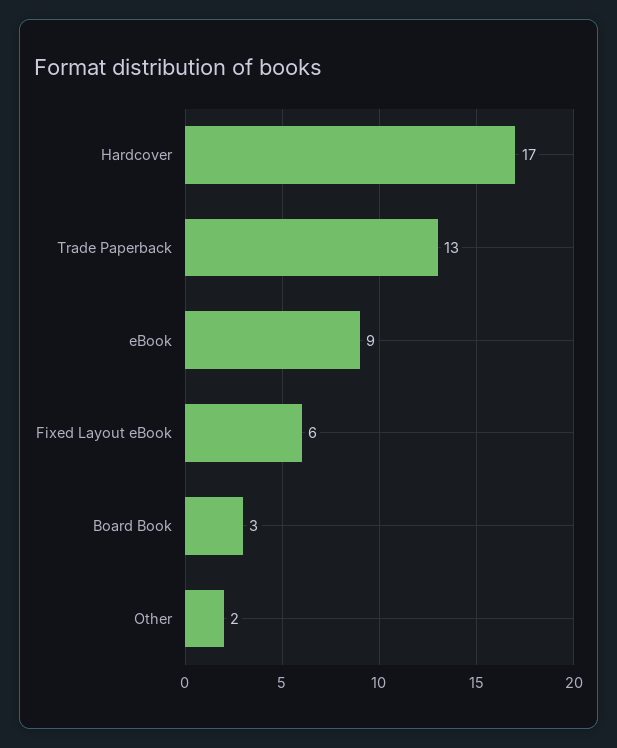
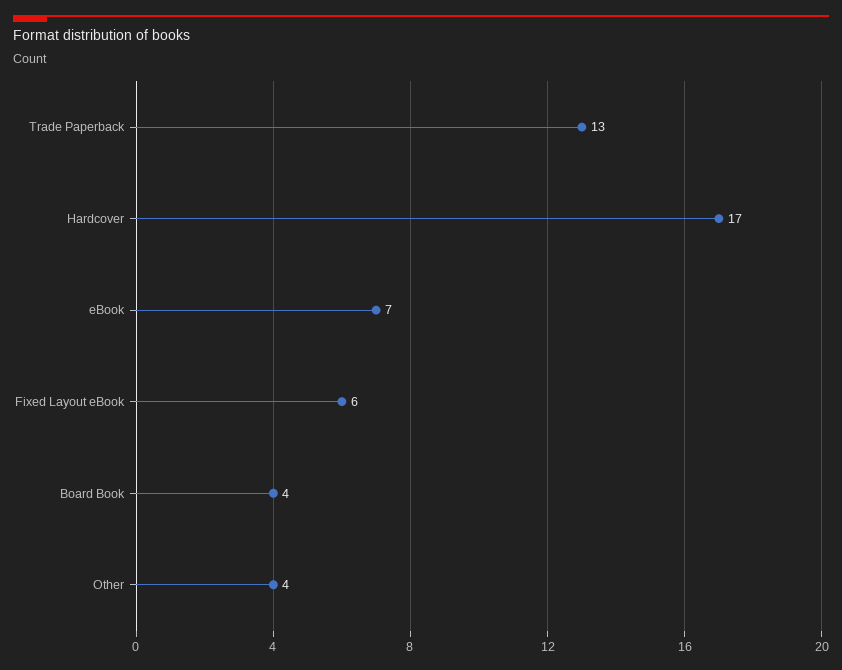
  {
    "Hardcover": 17,
    "Trade Paperback": 13,
-   "eBook": 9,
+   "eBook": 7,
    "Fixed Layout eBook": 6,
-   "Board Book": 3,
+   "Board Book": 4,
-   "Other": 2
+   "Other": 4
  }

